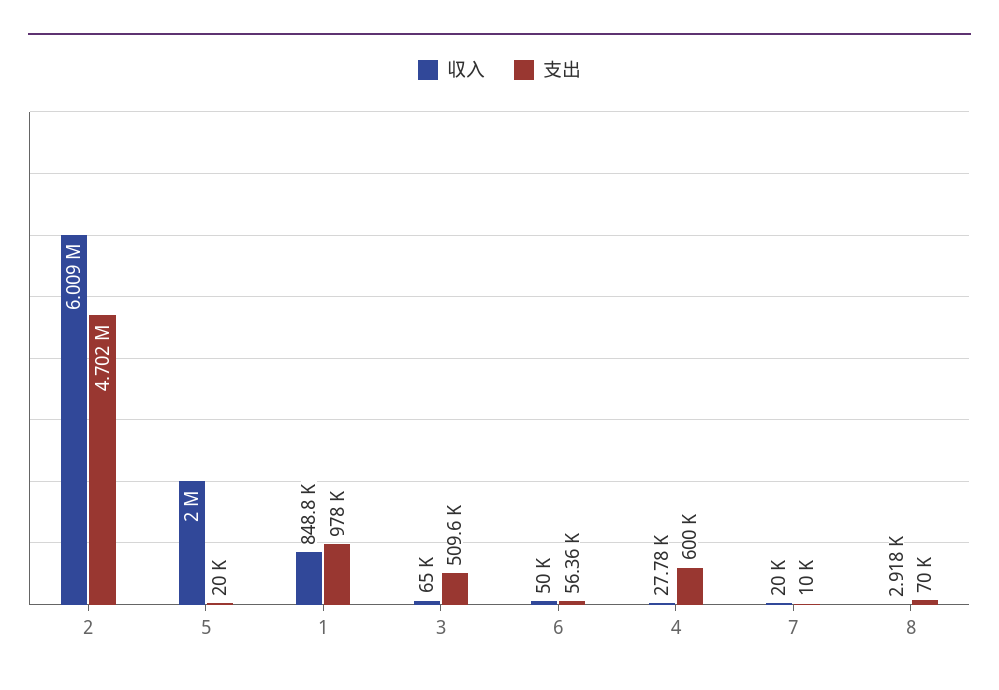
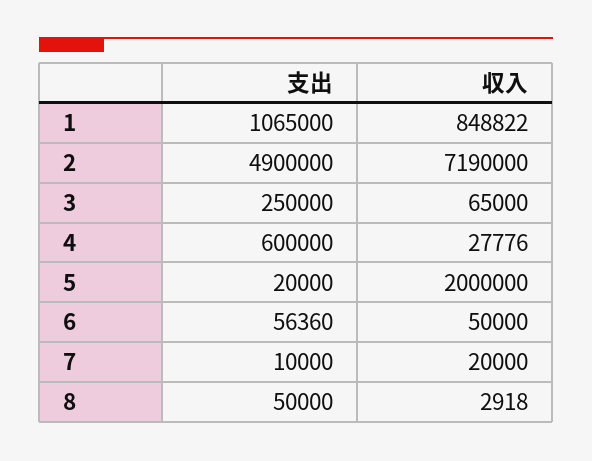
  {
    "収入": {
-     "2": 6009000,
+     "2": 7190000,
      "5": 2000000,
      "1": 848822,
      "3": 65000,
      "6": 50000,
      "4": 27776,
      "7": 20000,
      "8": 2918
    },
    "支出": {
-     "2": 4702000,
+     "2": 4900000,
      "5": 20000,
-     "1": 978000,
+     "1": 1065000,
-     "3": 509600,
+     "3": 250000,
      "6": 56360,
      "4": 600000,
      "7": 10000,
-     "8": 70000
+     "8": 50000
    }
  }

